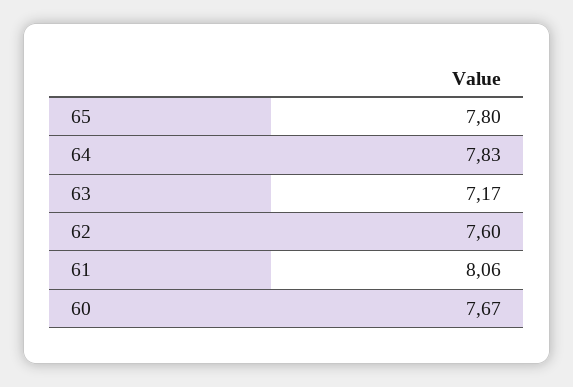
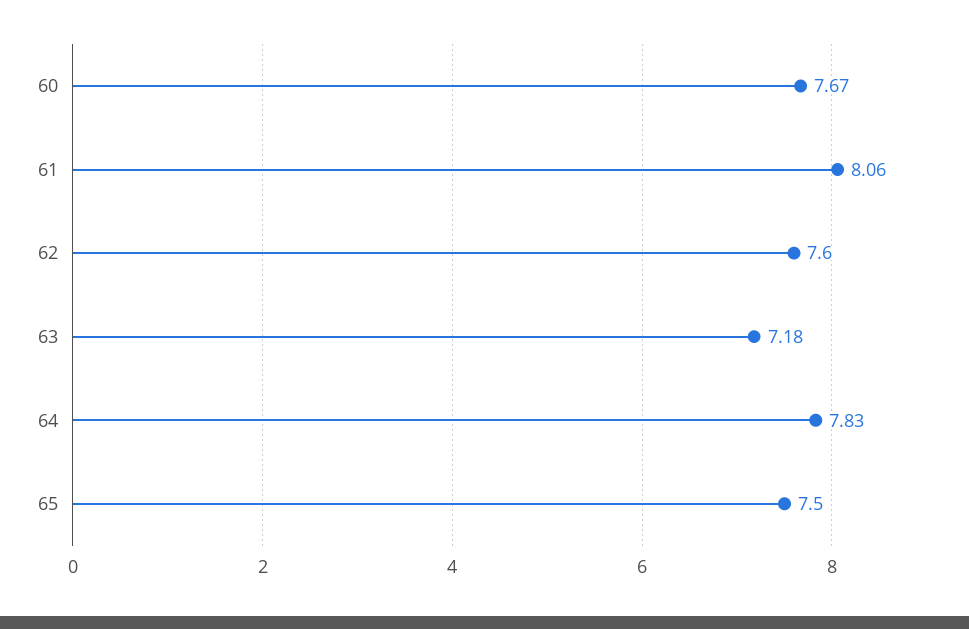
  {
-   "65": 7.8,
+   "65": 7.5,
    "64": 7.83,
-   "63": 7.17,
+   "63": 7.18,
    "62": 7.6,
    "61": 8.06,
    "60": 7.67
  }

